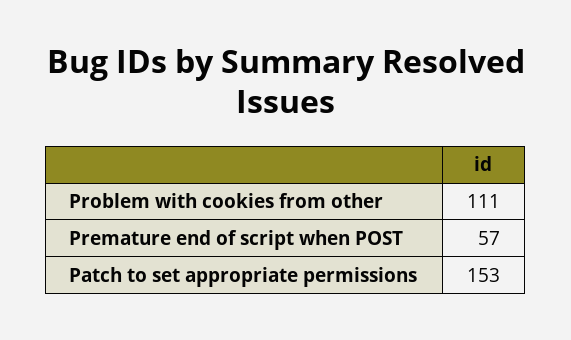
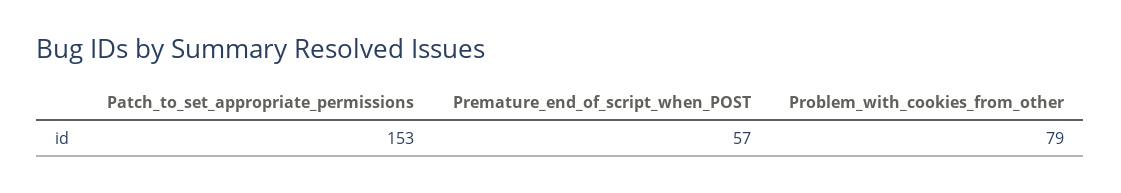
  {
-   "Problem with cookies from other": 111,
+   "Problem with cookies from other": 79,
    "Premature end of script when POST": 57,
    "Patch to set appropriate permissions": 153
  }

